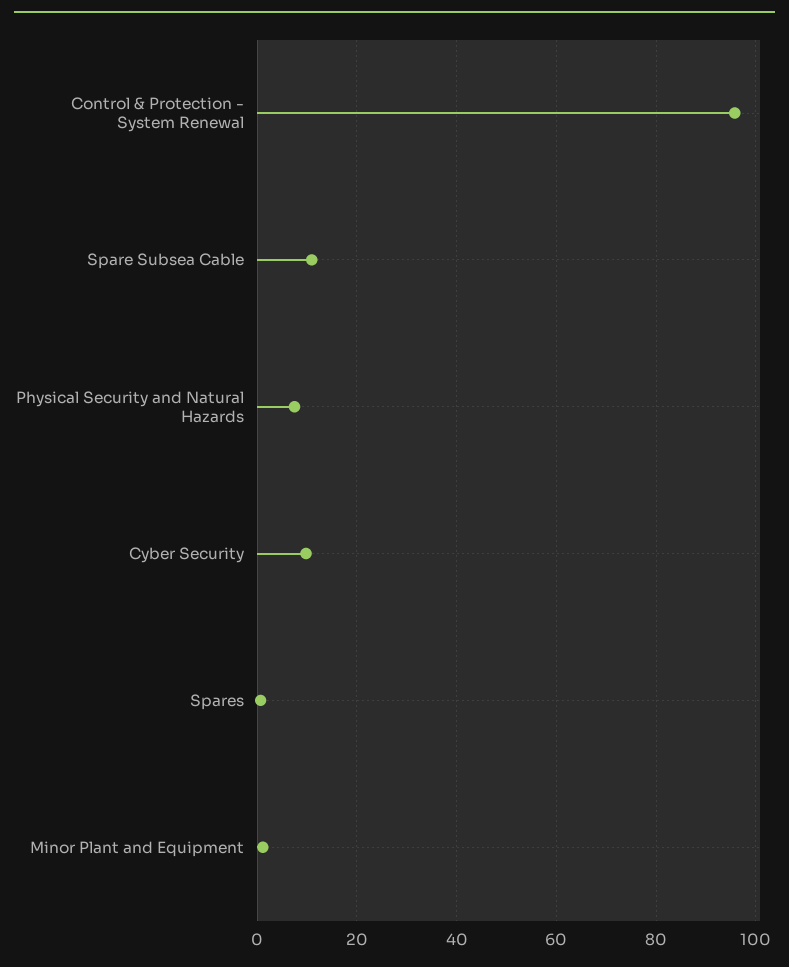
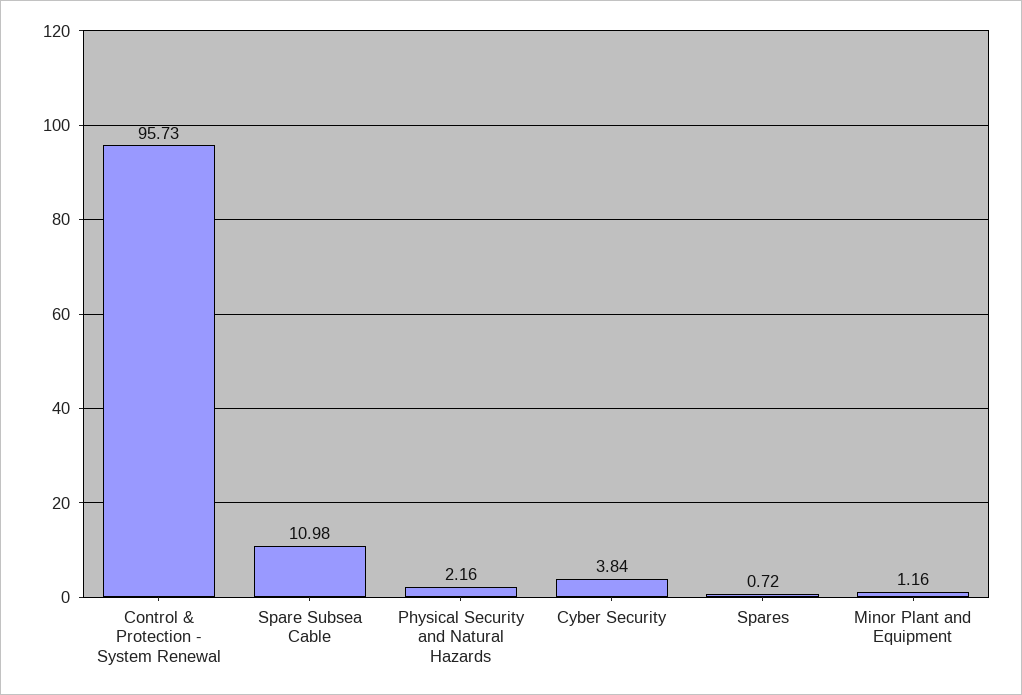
  {
    "Control & Protection - System Renewal": 95.73,
    "Spare Subsea Cable": 10.98,
-   "Physical Security and Natural Hazards": 8,
+   "Physical Security and Natural Hazards": 2.16,
-   "Cyber Security": 10,
+   "Cyber Security": 3.84,
    "Spares": 0.72,
    "Minor Plant and Equipment": 1.16
  }

